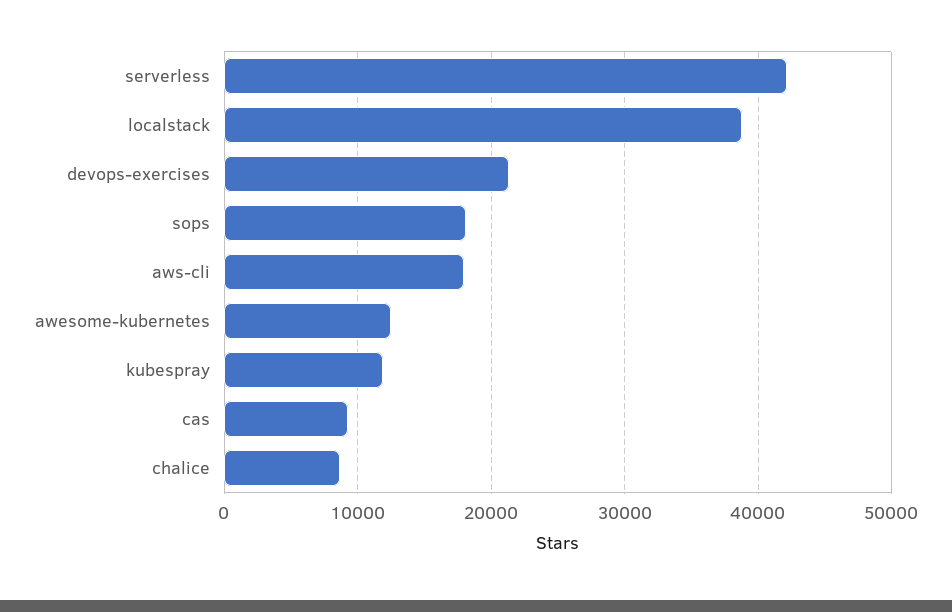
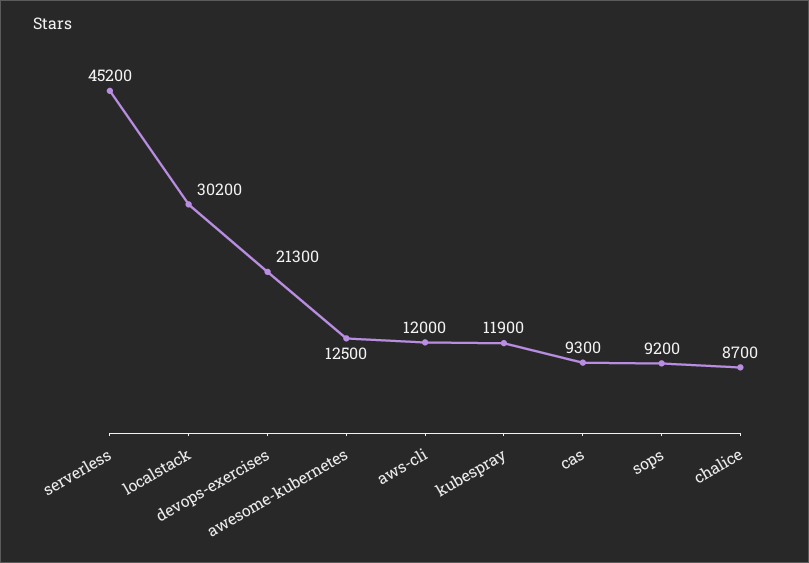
  {
-   "serverless": 42000,
+   "serverless": 45200,
-   "localstack": 39000,
+   "localstack": 30200,
    "devops-exercises": 21300,
-   "sops": 18000,
+   "sops": 9200,
-   "aws-cli": 18000,
+   "aws-cli": 12000,
    "awesome-kubernetes": 12500,
    "kubespray": 11900,
    "cas": 9300,
    "chalice": 8700
  }

